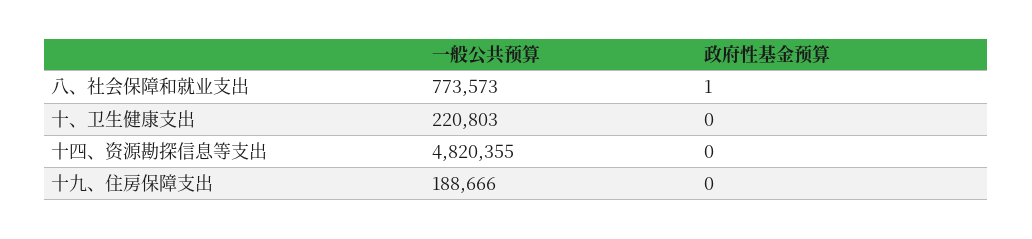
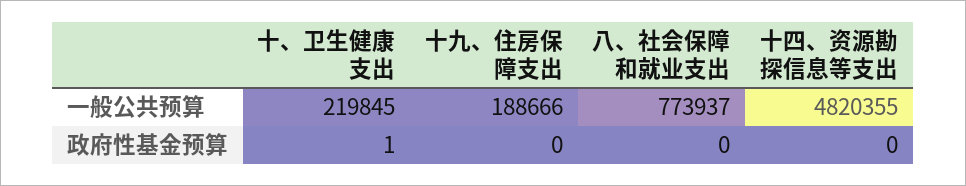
  {
    "一般公共预算": {
-     "八、社会保障和就业支出": 773573,
+     "八、社会保障和就业支出": 773937,
-     "十、卫生健康支出": 220803,
+     "十、卫生健康支出": 219845,
      "十四、资源勘探信息等支出": 4820355,
      "十九、住房保障支出": 188666
    },
    "政府性基金预算": {
-     "八、社会保障和就业支出": 1,
+     "八、社会保障和就业支出": 0,
-     "十、卫生健康支出": 0,
+     "十、卫生健康支出": 1,
      "十四、资源勘探信息等支出": 0,
      "十九、住房保障支出": 0
    }
  }

